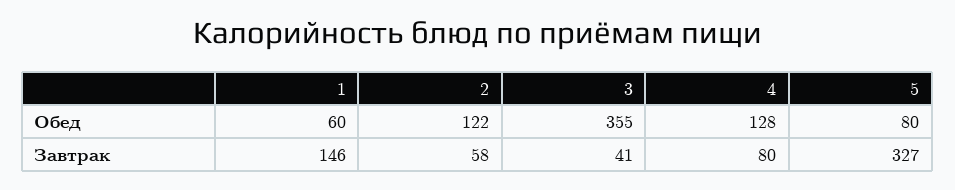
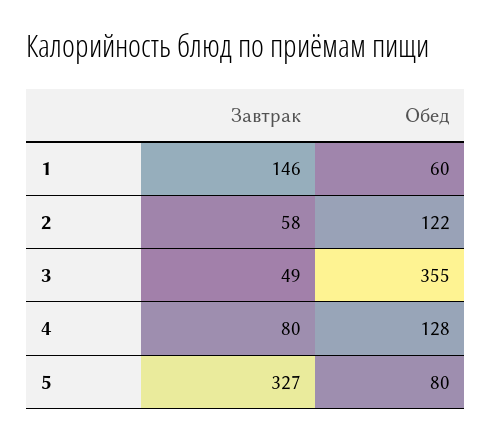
  {
    "1": {
      "Обед": 60,
      "Завтрак": 146
    },
    "2": {
      "Обед": 122,
      "Завтрак": 58
    },
    "3": {
      "Обед": 355,
-     "Завтрак": 41
+     "Завтрак": 49
    },
    "4": {
      "Обед": 128,
      "Завтрак": 80
    },
    "5": {
      "Обед": 80,
      "Завтрак": 327
    }
  }

